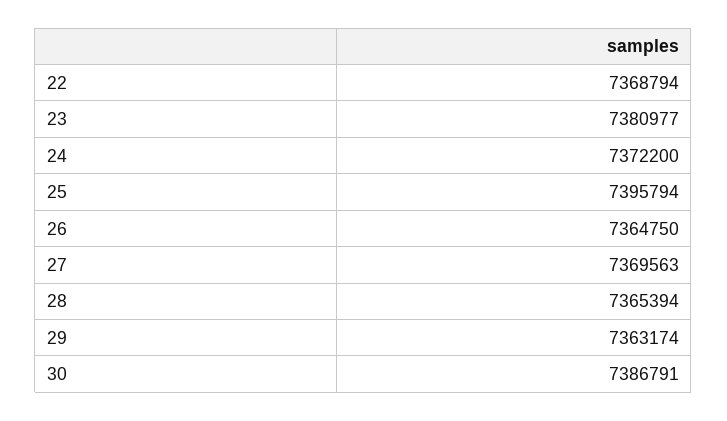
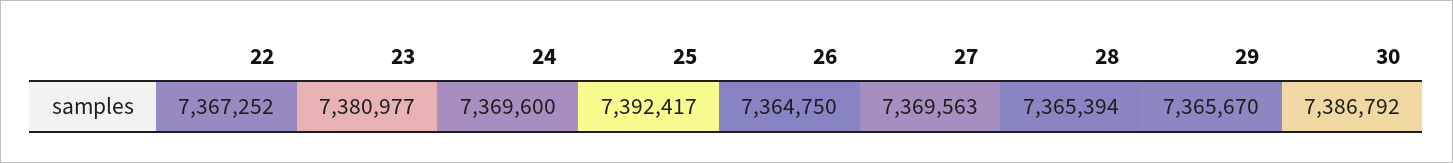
  {
-   "22": 7368794,
+   "22": 7367252,
    "23": 7380977,
-   "24": 7372200,
+   "24": 7369600,
-   "25": 7395794,
+   "25": 7392417,
    "26": 7364750,
    "27": 7369563,
    "28": 7365394,
-   "29": 7363174,
+   "29": 7365670,
-   "30": 7386791
+   "30": 7386792
  }

